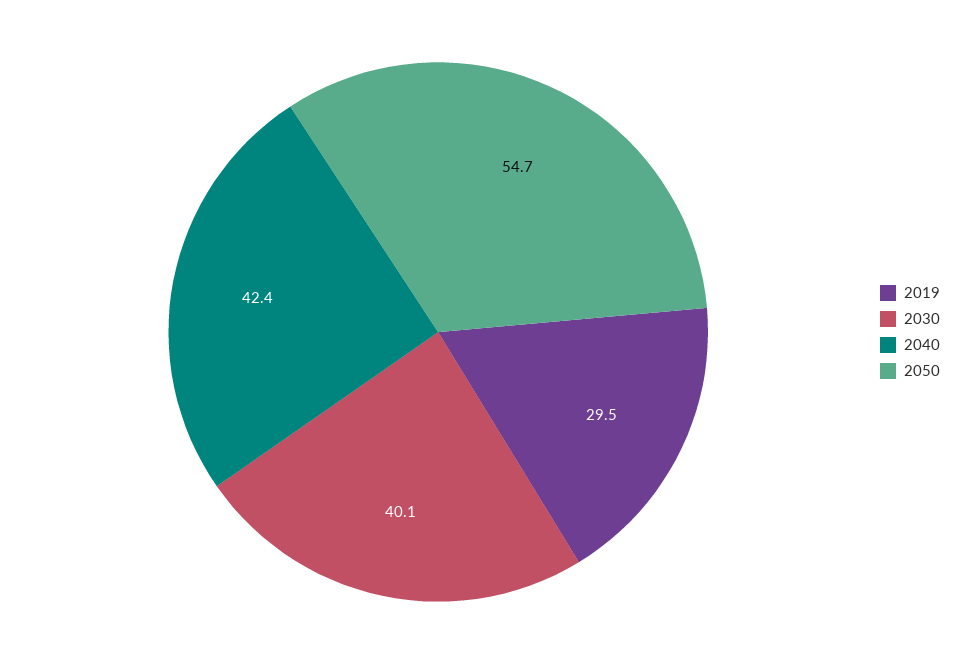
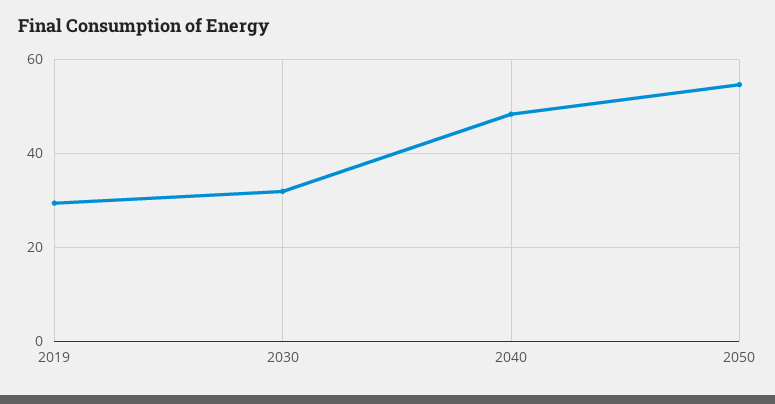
  {
    "2019": 29.5,
-   "2030": 40.1,
+   "2030": 32,
-   "2040": 42.4,
+   "2040": 48,
    "2050": 54.7
  }

